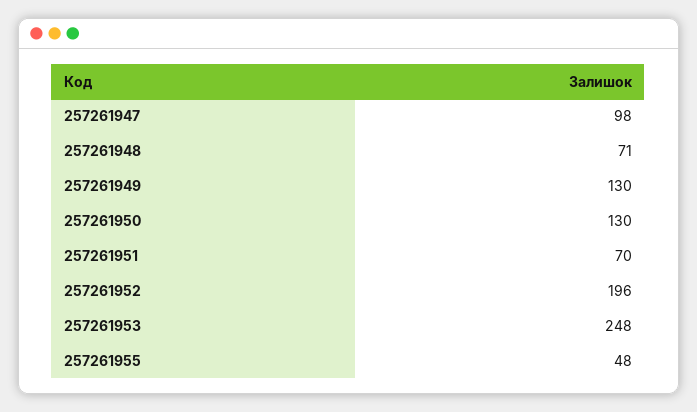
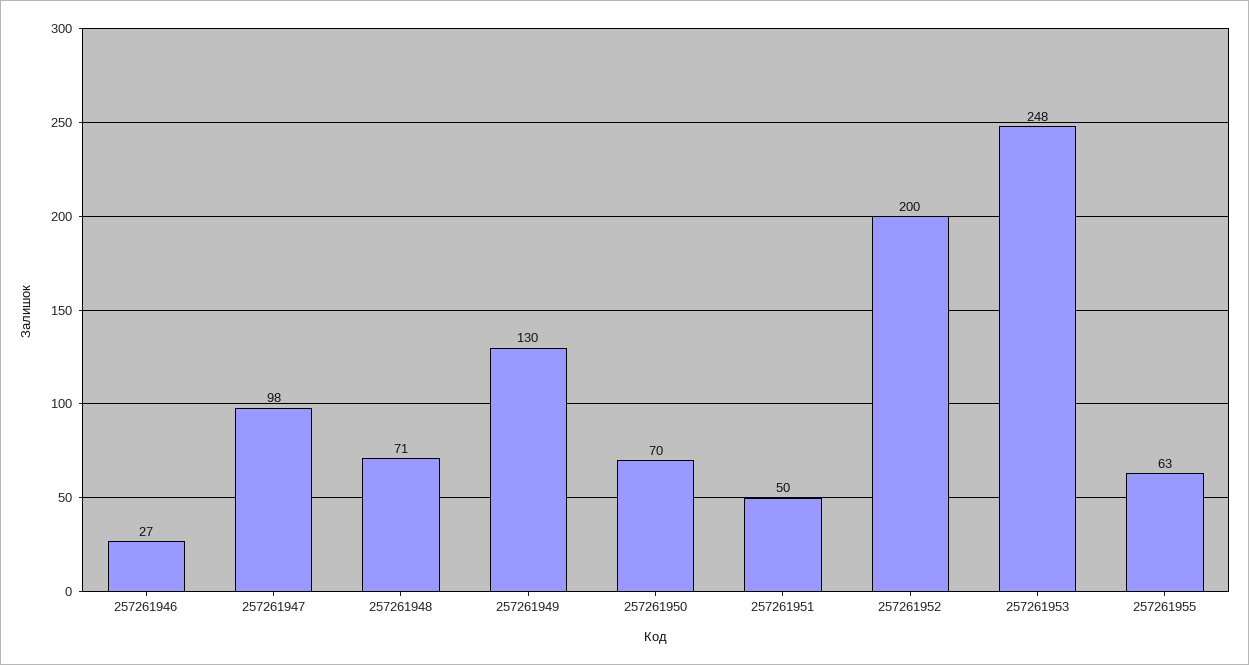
  {
    "257261947": 98,
    "257261948": 71,
    "257261949": 130,
-   "257261950": 130,
+   "257261950": 70,
-   "257261951": 70,
+   "257261951": 50,
-   "257261952": 196,
+   "257261952": 200,
    "257261953": 248,
-   "257261955": 48
+   "257261955": 63,
+   "257261946": 27
  }

